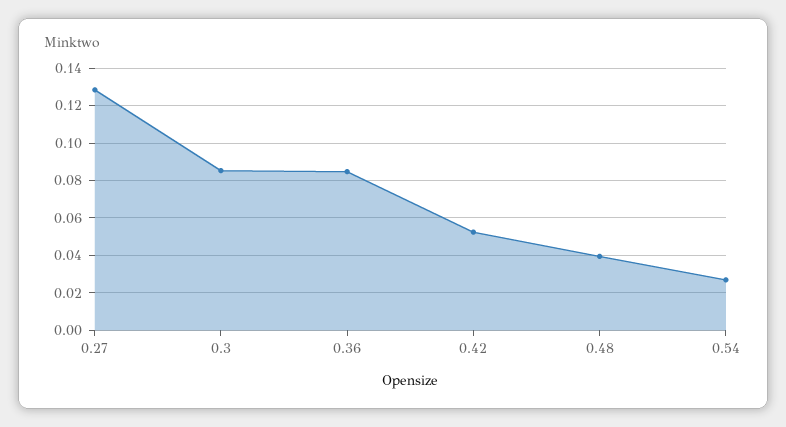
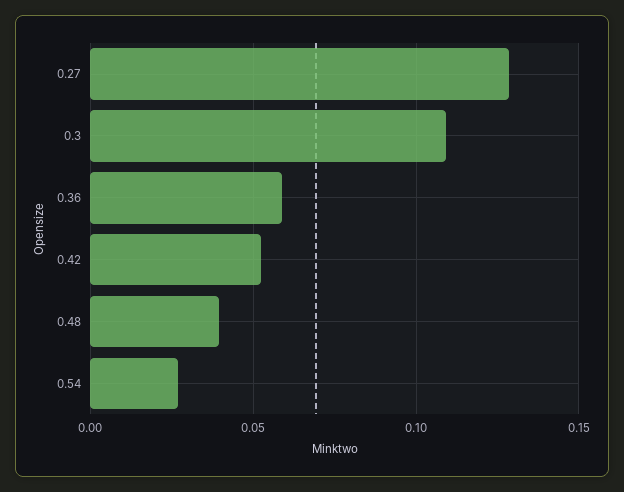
  {
    "0.27": 0.13,
-   "0.3": 0.085,
+   "0.3": 0.11,
-   "0.36": 0.085,
+   "0.36": 0.06,
    "0.42": 0.055,
    "0.48": 0.04,
    "0.54": 0.025
  }

